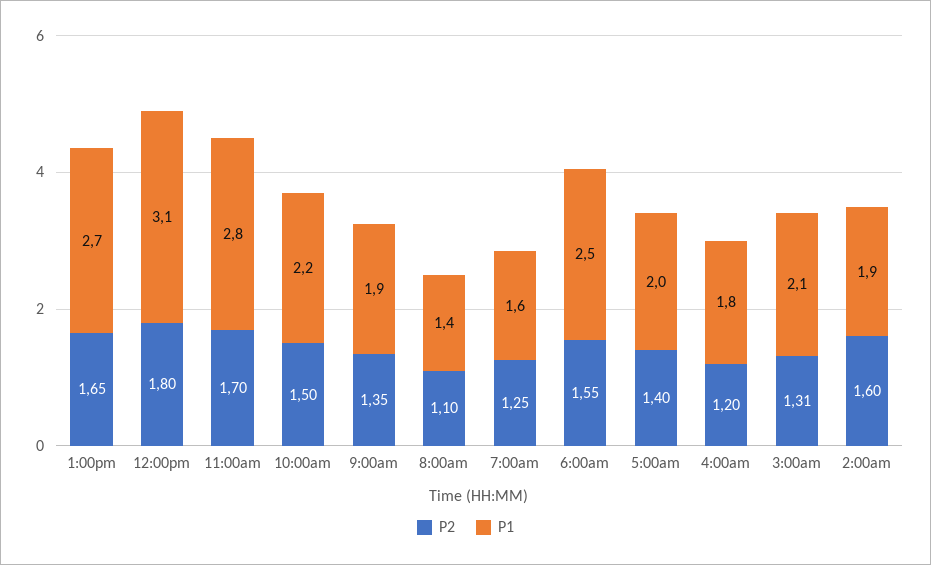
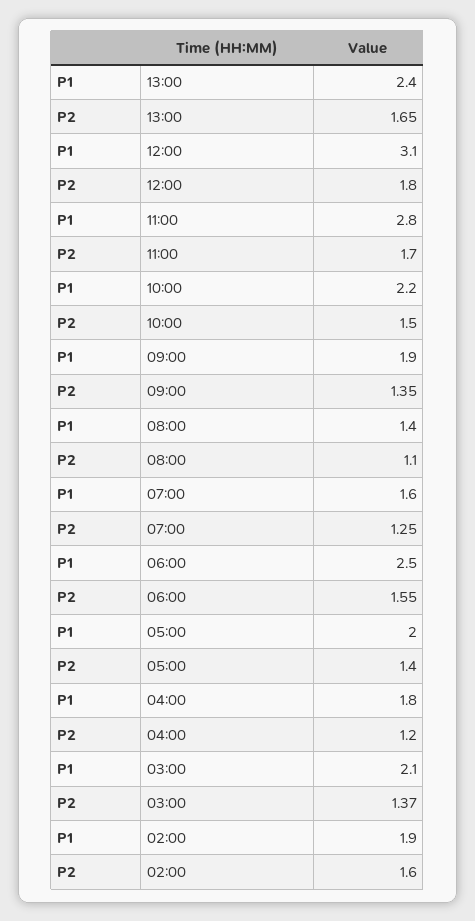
  {
    "P2": {
      "1:00pm": 1.65,
      "12:00pm": 1.8,
      "11:00am": 1.7,
      "10:00am": 1.5,
      "9:00am": 1.35,
      "8:00am": 1.1,
      "7:00am": 1.25,
      "6:00am": 1.55,
      "5:00am": 1.4,
      "4:00am": 1.2,
-     "3:00am": 1.31,
+     "3:00am": 1.37,
      "2:00am": 1.6
    },
    "P1": {
-     "1:00pm": 2.7,
+     "1:00pm": 2.4,
      "12:00pm": 3.1,
      "11:00am": 2.8,
      "10:00am": 2.2,
      "9:00am": 1.9,
      "8:00am": 1.4,
      "7:00am": 1.6,
      "6:00am": 2.5,
      "5:00am": 2,
      "4:00am": 1.8,
      "3:00am": 2.1,
      "2:00am": 1.9
    }
  }

